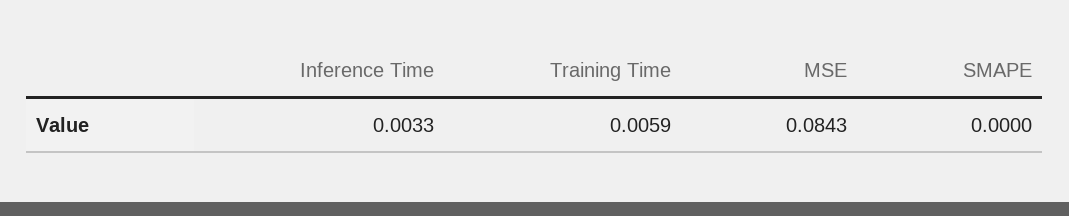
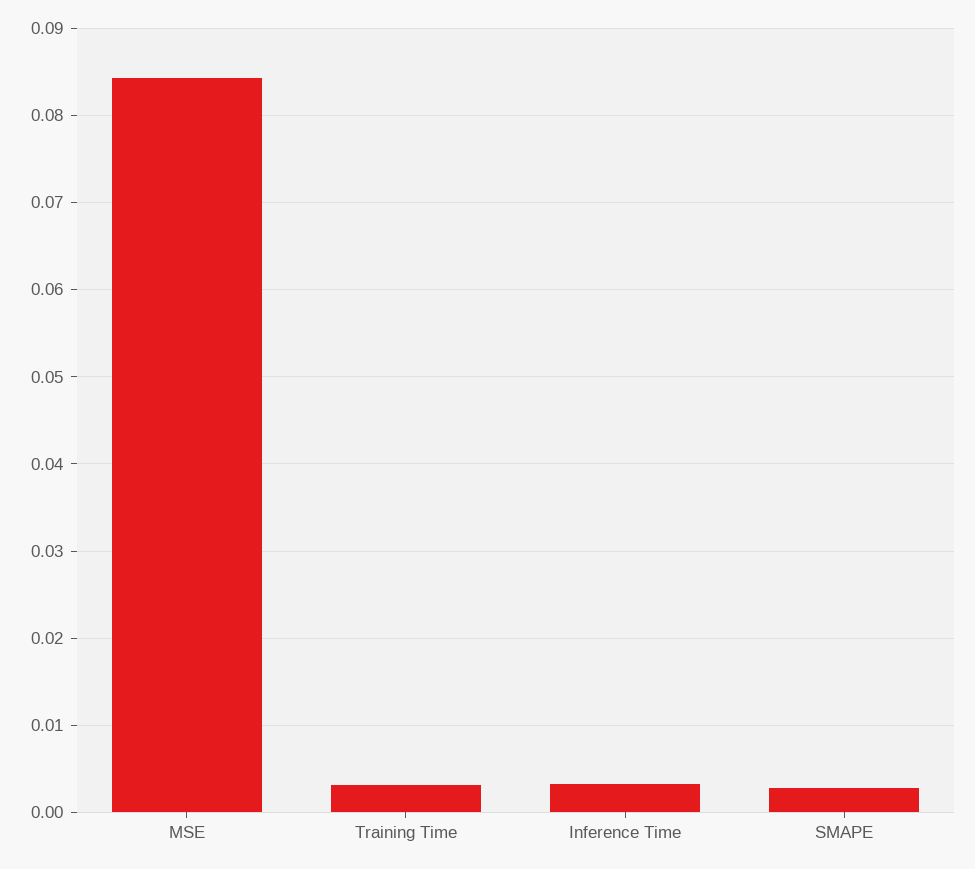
  {
    "Inference Time": 0.0033,
-   "Training Time": 0.0059,
+   "Training Time": 0.003,
    "MSE": 0.0843,
-   "SMAPE": 0
+   "SMAPE": 0.003
  }

